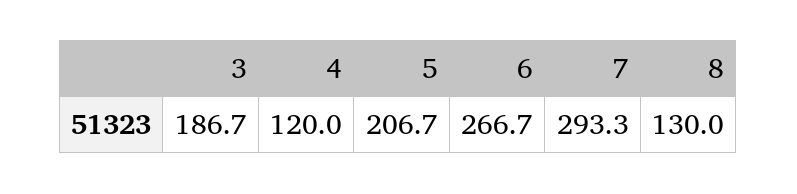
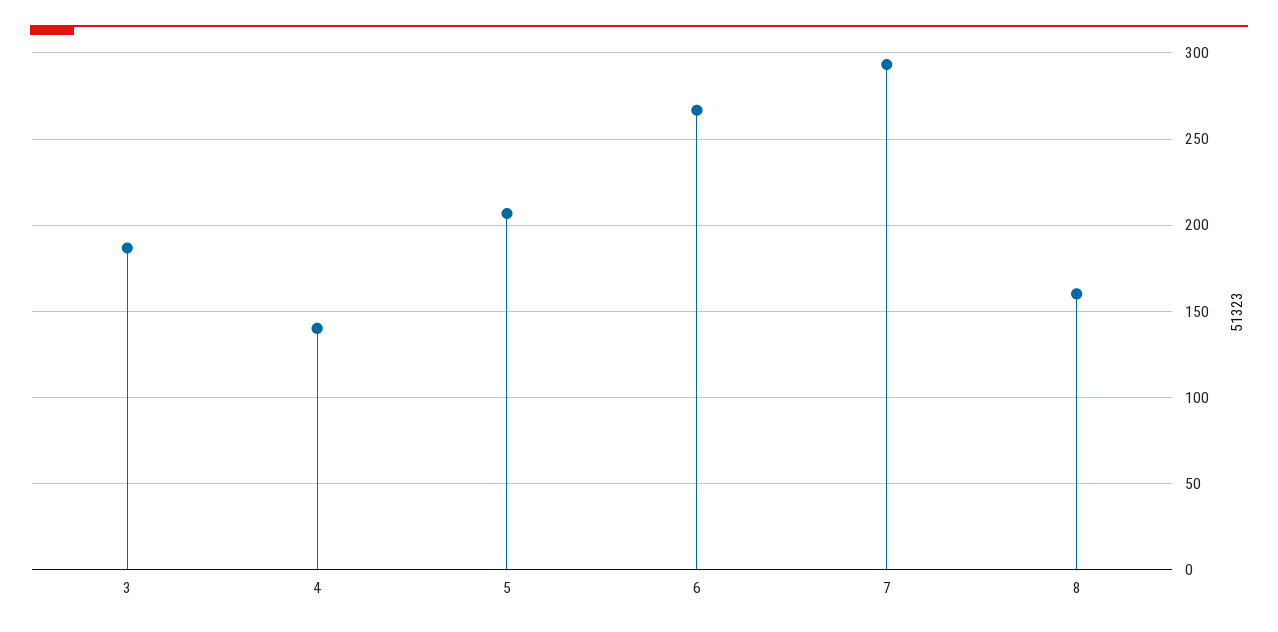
  {
    "3": 186.7,
-   "4": 120,
+   "4": 140,
    "5": 206.7,
    "6": 266.7,
    "7": 293.3,
-   "8": 130
+   "8": 160
  }

